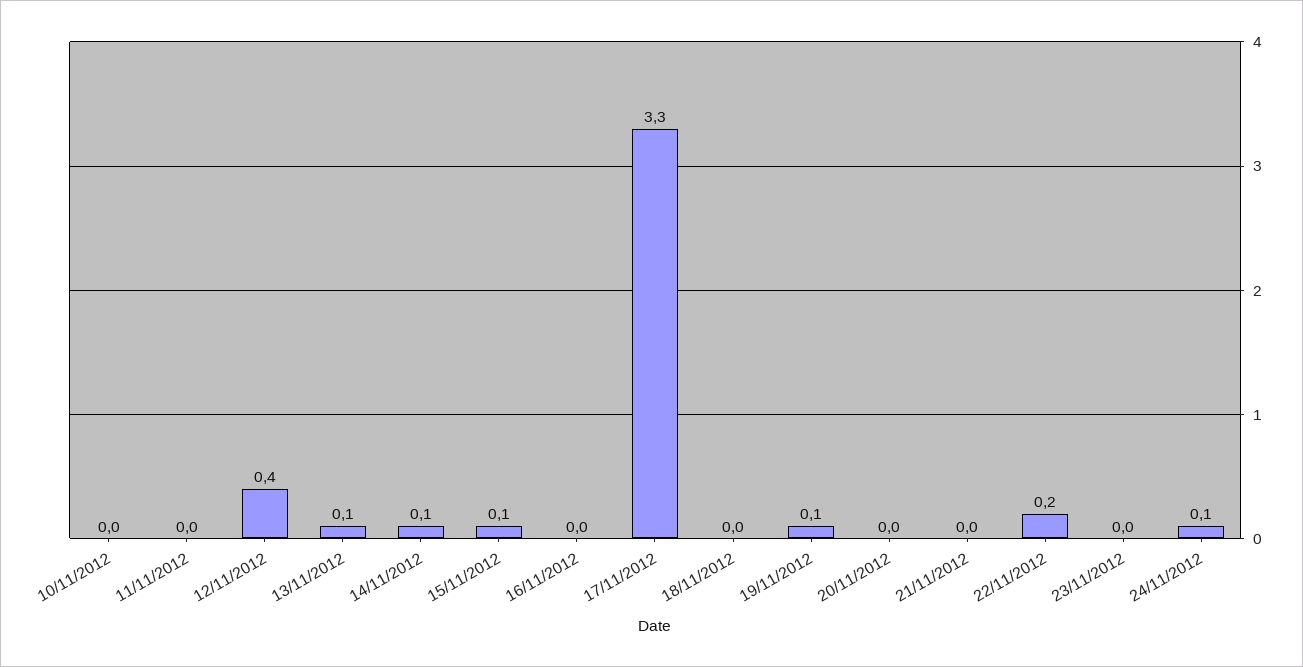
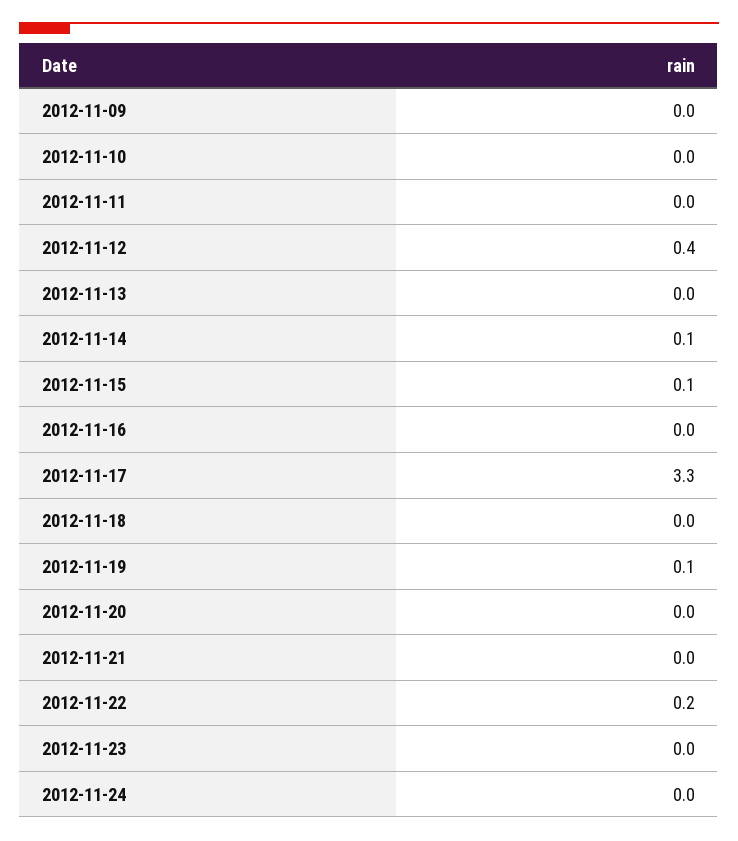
  {
    "10/11/2012": 0,
    "11/11/2012": 0,
    "12/11/2012": 0.4,
-   "13/11/2012": 0.1,
+   "13/11/2012": 0,
    "14/11/2012": 0.1,
    "15/11/2012": 0.1,
    "16/11/2012": 0,
    "17/11/2012": 3.3,
    "18/11/2012": 0,
    "19/11/2012": 0.1,
    "20/11/2012": 0,
    "21/11/2012": 0,
    "22/11/2012": 0.2,
    "23/11/2012": 0,
-   "24/11/2012": 0.1
+   "24/11/2012": 0,
+   "2012-11-09": 0
  }

